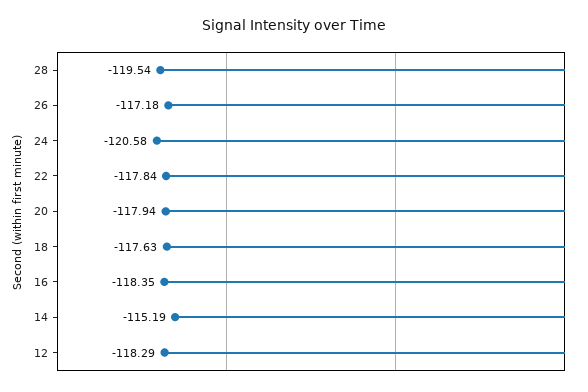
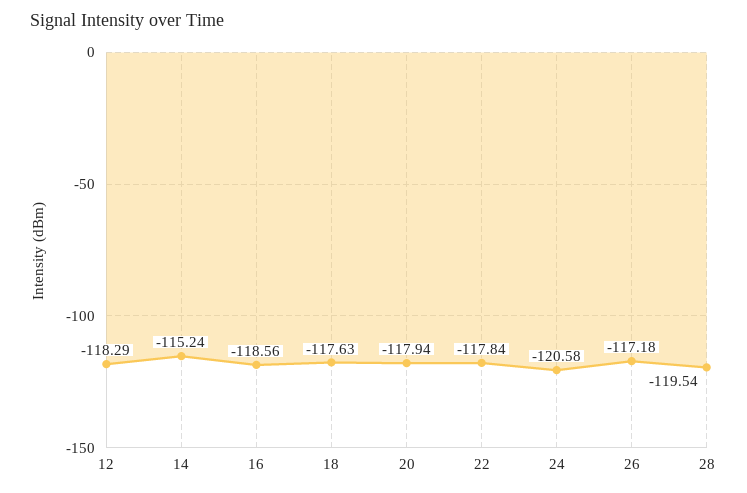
  {
    "28": -119.54,
    "26": -117.18,
    "24": -120.58,
    "22": -117.84,
    "20": -117.94,
    "18": -117.63,
-   "16": -118.35,
+   "16": -118.56,
-   "14": -115.19,
+   "14": -115.24,
    "12": -118.29
  }

